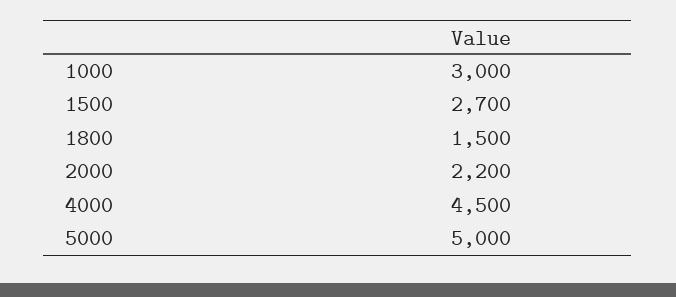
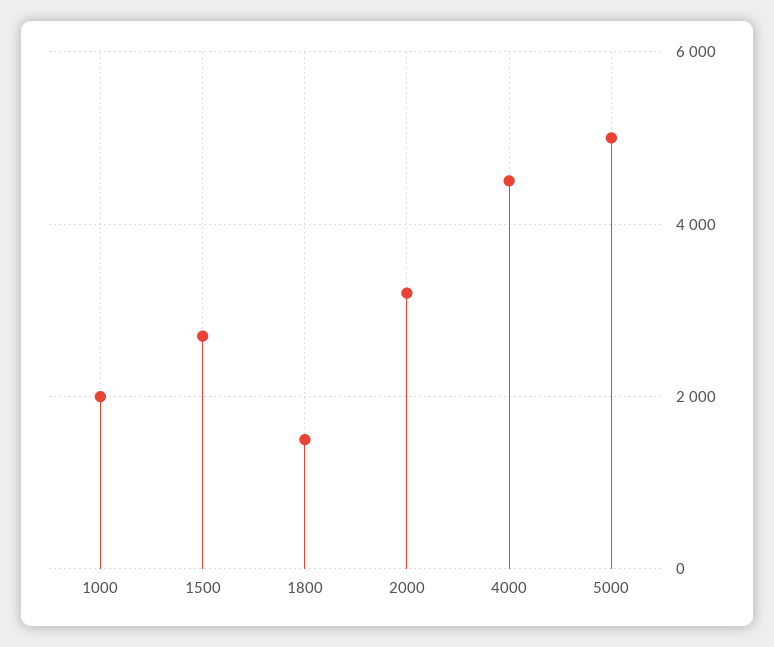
  {
-   "1000": 3000,
+   "1000": 2000,
    "1500": 2700,
    "1800": 1500,
-   "2000": 2200,
+   "2000": 3200,
    "4000": 4500,
    "5000": 5000
  }

